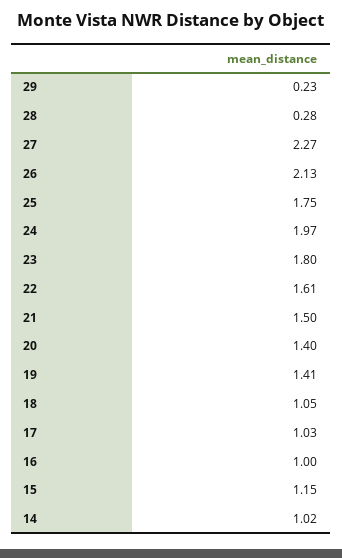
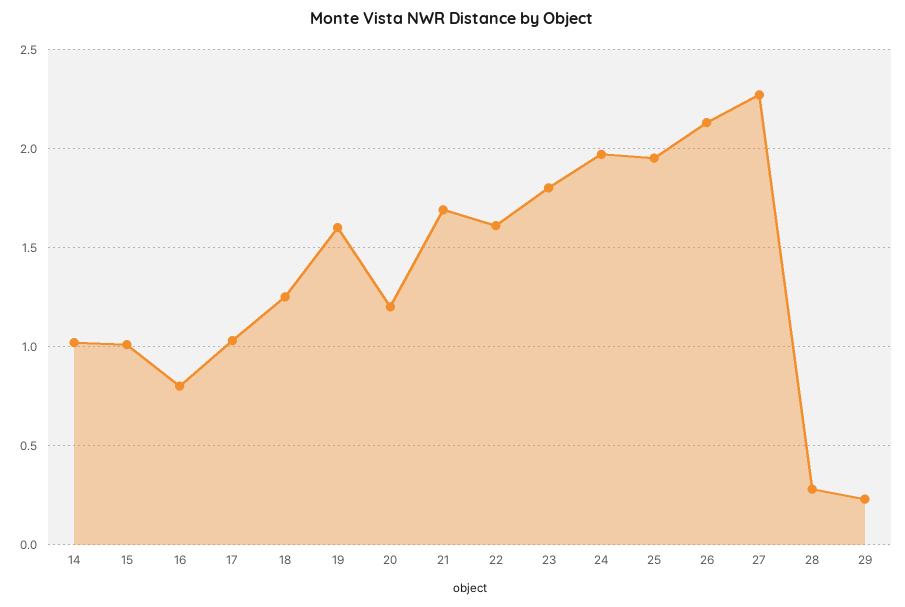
  {
    "29": 0.23,
    "28": 0.28,
    "27": 2.27,
    "26": 2.13,
-   "25": 1.75,
+   "25": 1.95,
    "24": 1.97,
    "23": 1.8,
    "22": 1.61,
-   "21": 1.5,
+   "21": 1.7,
-   "20": 1.4,
+   "20": 1.2,
-   "19": 1.41,
+   "19": 1.6,
-   "18": 1.05,
+   "18": 1.25,
    "17": 1.03,
-   "16": 1,
+   "16": 0.8,
-   "15": 1.15,
+   "15": 1,
    "14": 1.02
  }

